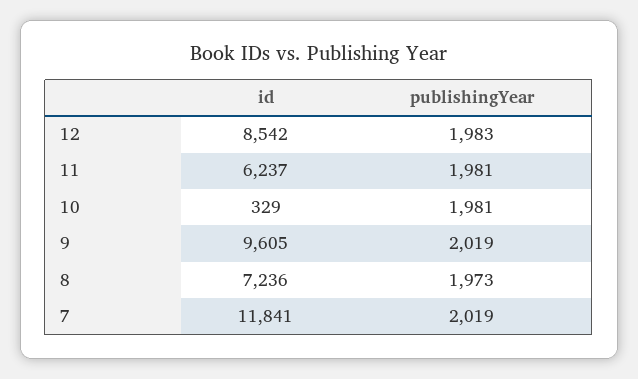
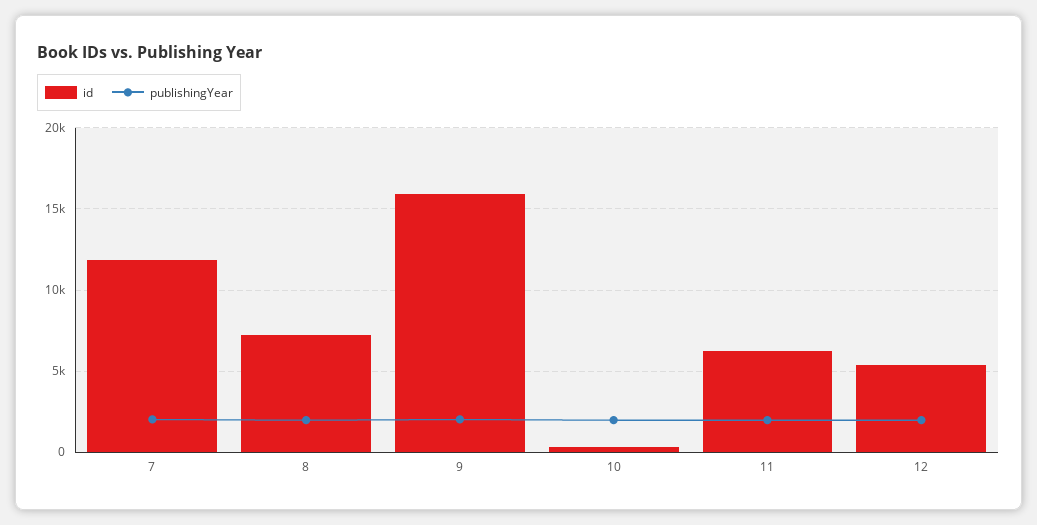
  {
    "id": {
-     "12": 8542,
+     "12": 5500,
      "11": 6237,
      "10": 329,
-     "9": 9605,
+     "9": 16000,
      "8": 7236,
      "7": 11841
    },
    "publishingYear": {
      "12": 1983,
      "11": 1981,
      "10": 1981,
      "9": 2019,
      "8": 1973,
      "7": 2019
    }
  }

